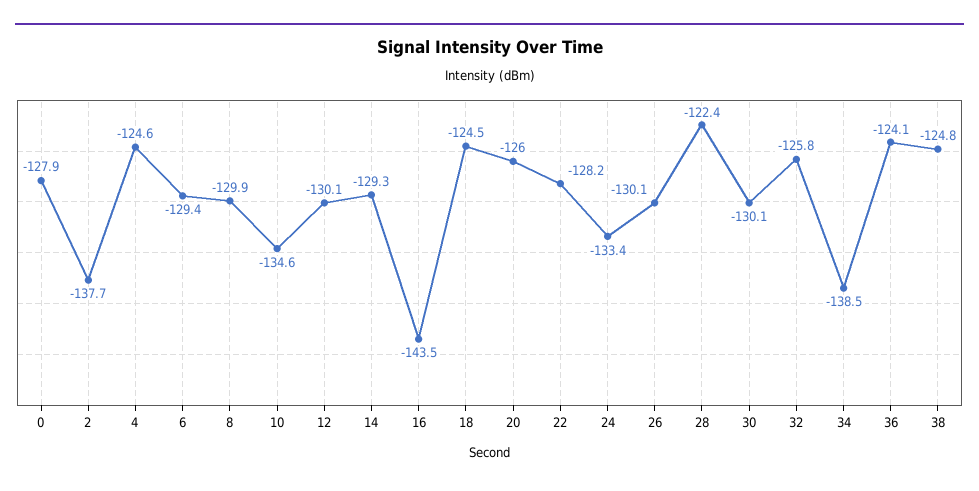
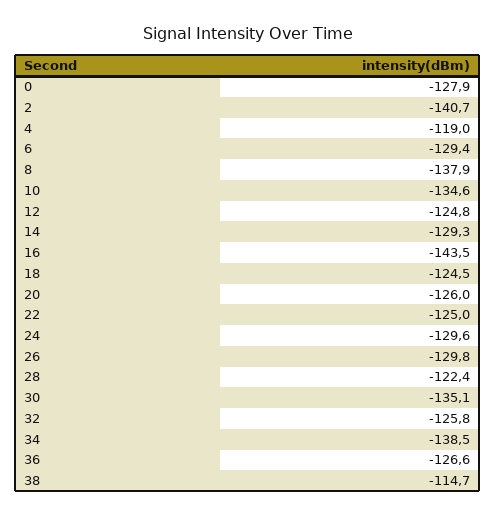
  {
    "0": -127.9,
-   "2": -137.7,
+   "2": -140.7,
-   "4": -124.6,
+   "4": -119,
    "6": -129.4,
-   "8": -129.9,
+   "8": -137.9,
    "10": -134.6,
-   "12": -130.1,
+   "12": -124.8,
    "14": -129.3,
    "16": -143.5,
    "18": -124.5,
    "20": -126,
-   "22": -128.2,
+   "22": -125,
-   "24": -133.4,
+   "24": -129.6,
-   "26": -130.1,
+   "26": -129.8,
    "28": -122.4,
-   "30": -130.1,
+   "30": -135.1,
    "32": -125.8,
    "34": -138.5,
-   "36": -124.1,
+   "36": -126.6,
-   "38": -124.8
+   "38": -114.7
  }

